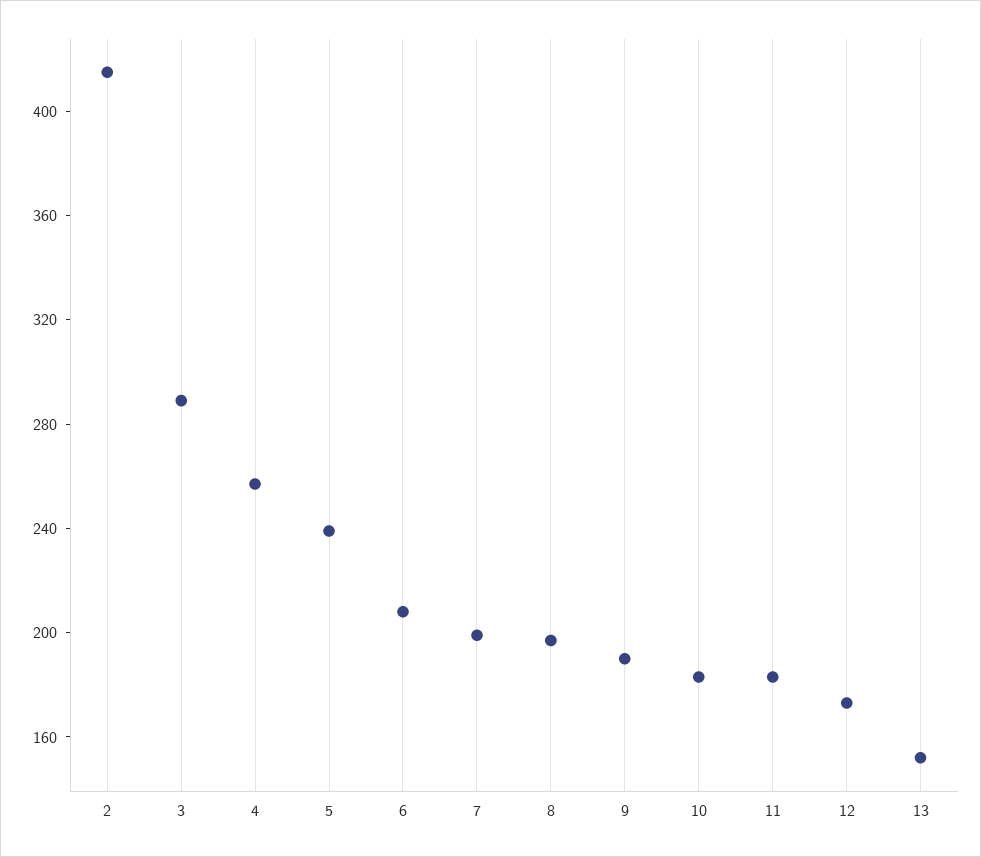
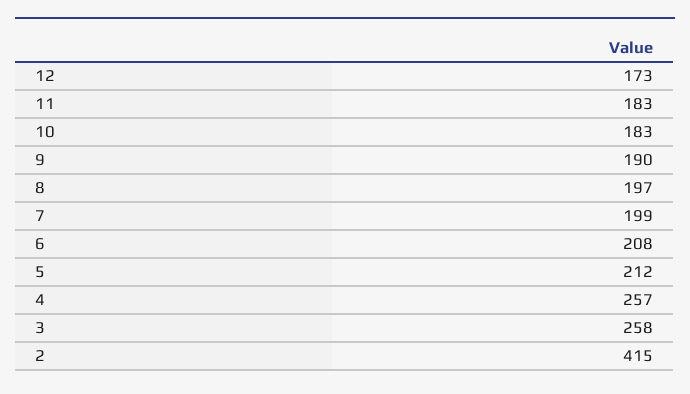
  {
    "2": 415,
-   "3": 290,
+   "3": 258,
    "4": 257,
-   "5": 240,
+   "5": 212,
    "6": 208,
    "7": 199,
    "8": 197,
    "9": 190,
    "10": 183,
    "11": 183,
-   "12": 173,
+   "12": 173
-   "13": 150
  }

